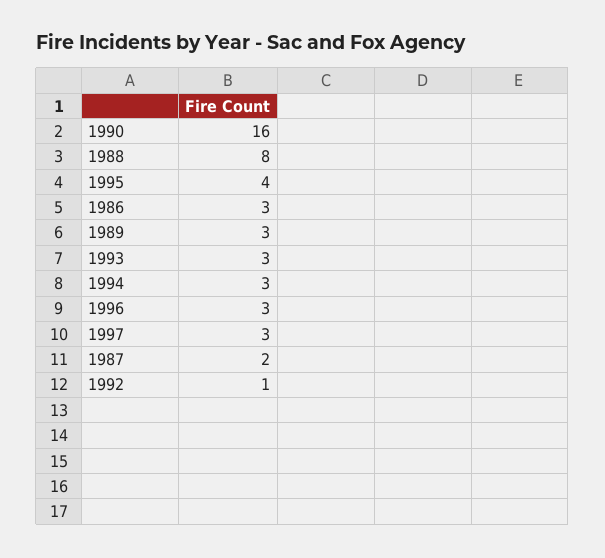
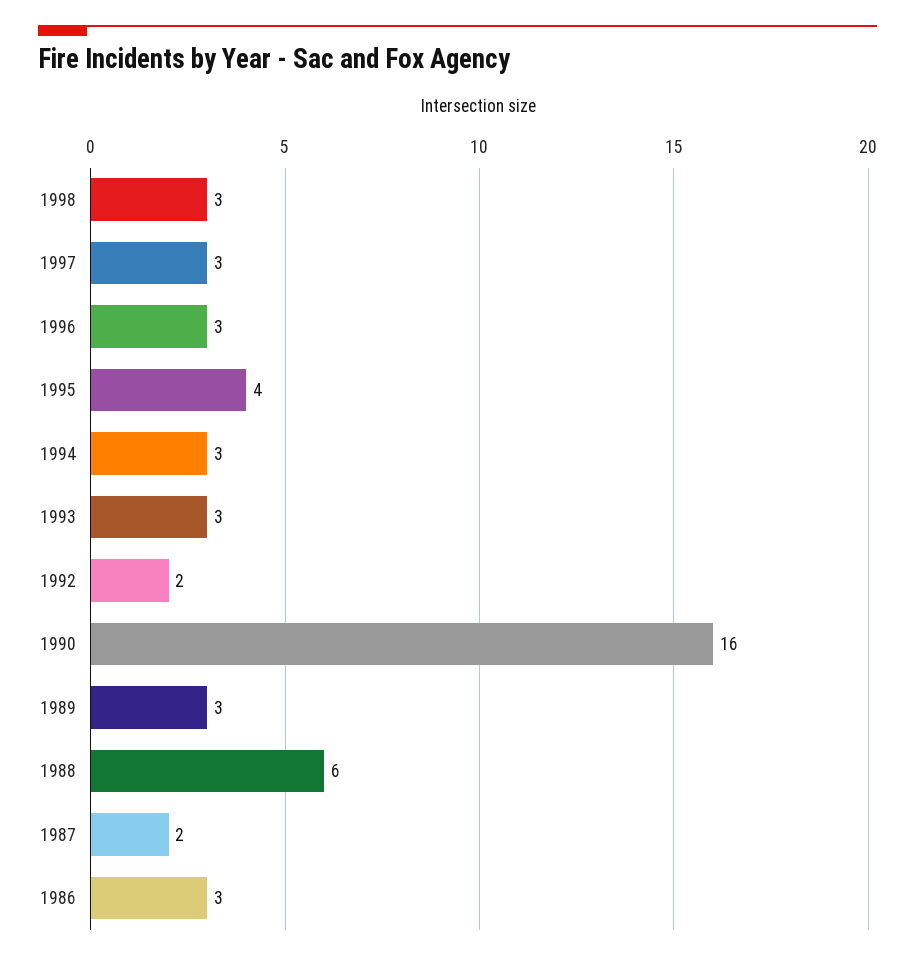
  {
    "1990": 16,
-   "1988": 8,
+   "1988": 6,
    "1995": 4,
    "1986": 3,
    "1989": 3,
    "1993": 3,
    "1994": 3,
    "1996": 3,
    "1997": 3,
    "1987": 2,
-   "1992": 1
+   "1992": 2,
+   "1998": 3
  }

